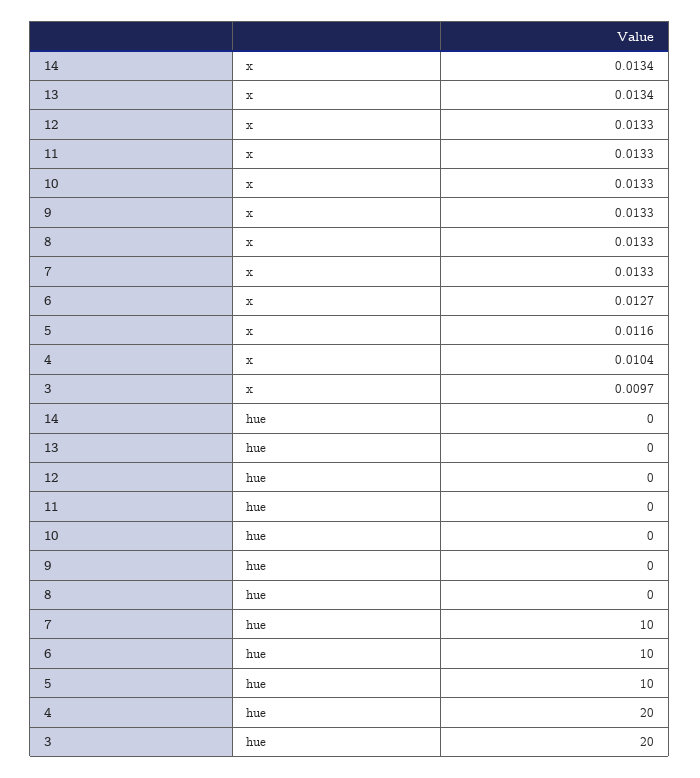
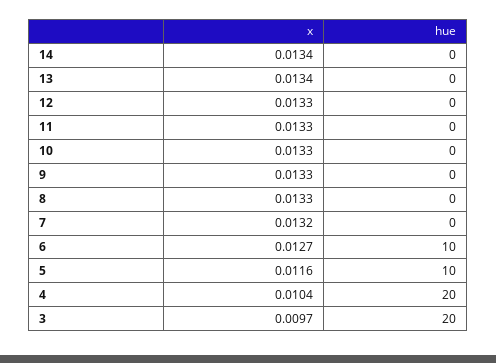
  {
    "14": {
      "x": 0.0134,
      "hue": 0
    },
    "13": {
      "x": 0.0134,
      "hue": 0
    },
    "12": {
      "x": 0.0133,
      "hue": 0
    },
    "11": {
      "x": 0.0133,
      "hue": 0
    },
    "10": {
      "x": 0.0133,
      "hue": 0
    },
    "9": {
      "x": 0.0133,
      "hue": 0
    },
    "8": {
      "x": 0.0133,
      "hue": 0
    },
    "7": {
-     "x": 0.0133,
+     "x": 0.0132,
-     "hue": 10
+     "hue": 0
    },
    "6": {
      "x": 0.0127,
      "hue": 10
    },
    "5": {
      "x": 0.0116,
      "hue": 10
    },
    "4": {
      "x": 0.0104,
      "hue": 20
    },
    "3": {
      "x": 0.0097,
      "hue": 20
    }
  }

